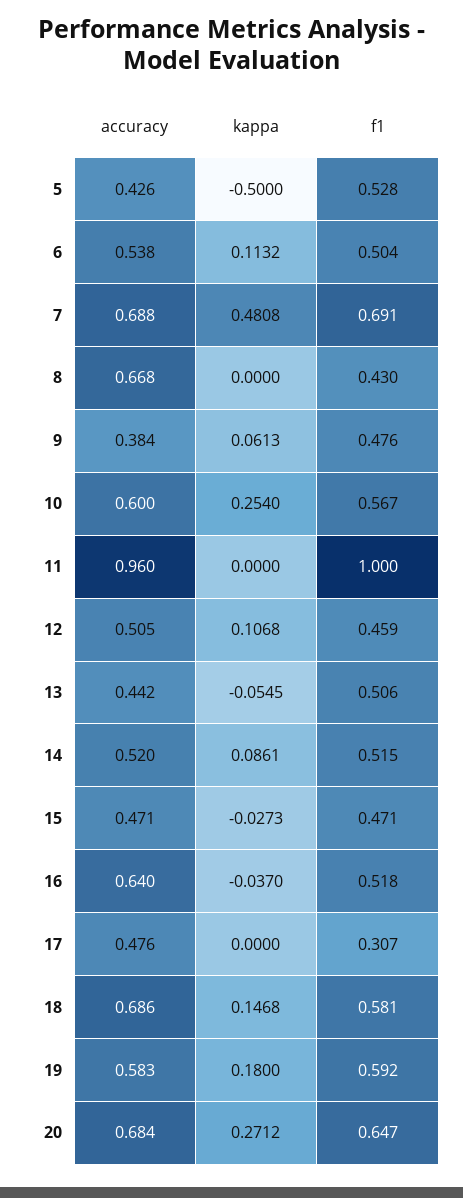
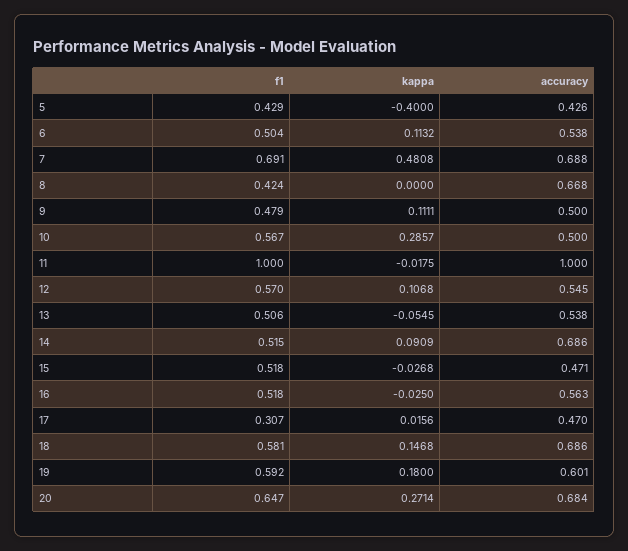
  {
    "accuracy": {
      "5": 0.426,
      "6": 0.538,
      "7": 0.688,
      "8": 0.668,
-     "9": 0.384,
+     "9": 0.5,
-     "10": 0.6,
+     "10": 0.5,
-     "11": 0.96,
+     "11": 1,
-     "12": 0.505,
+     "12": 0.545,
-     "13": 0.442,
+     "13": 0.538,
-     "14": 0.52,
+     "14": 0.686,
      "15": 0.471,
-     "16": 0.64,
+     "16": 0.563,
-     "17": 0.476,
+     "17": 0.47,
      "18": 0.686,
-     "19": 0.583,
+     "19": 0.601,
      "20": 0.684
    },
    "kappa": {
-     "5": -0.5,
+     "5": -0.4,
      "6": 0.1132,
      "7": 0.4808,
      "8": 0,
-     "9": 0.0613,
+     "9": 0.1111,
-     "10": 0.254,
+     "10": 0.2857,
-     "11": 0,
+     "11": -0.0175,
      "12": 0.1068,
      "13": -0.0545,
-     "14": 0.0861,
+     "14": 0.0909,
-     "15": -0.0273,
+     "15": -0.0268,
-     "16": -0.037,
+     "16": -0.025,
-     "17": 0,
+     "17": 0.0156,
      "18": 0.1468,
      "19": 0.18,
-     "20": 0.2712
+     "20": 0.2714
    },
    "f1": {
-     "5": 0.528,
+     "5": 0.429,
      "6": 0.504,
      "7": 0.691,
-     "8": 0.43,
+     "8": 0.424,
-     "9": 0.476,
+     "9": 0.479,
      "10": 0.567,
      "11": 1,
-     "12": 0.459,
+     "12": 0.57,
      "13": 0.506,
      "14": 0.515,
-     "15": 0.471,
+     "15": 0.518,
      "16": 0.518,
      "17": 0.307,
      "18": 0.581,
      "19": 0.592,
      "20": 0.647
    }
  }

